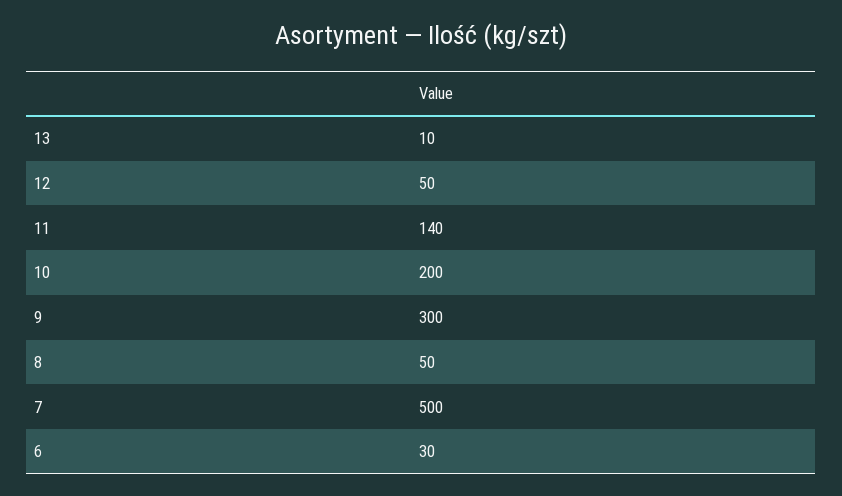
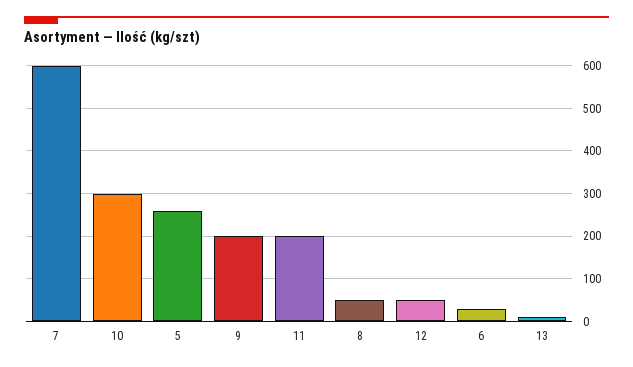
  {
    "13": 10,
    "12": 50,
-   "11": 140,
+   "11": 200,
-   "10": 200,
+   "10": 300,
-   "9": 300,
+   "9": 200,
    "8": 50,
-   "7": 500,
+   "7": 600,
-   "6": 30
+   "6": 30,
+   "5": 260
  }

